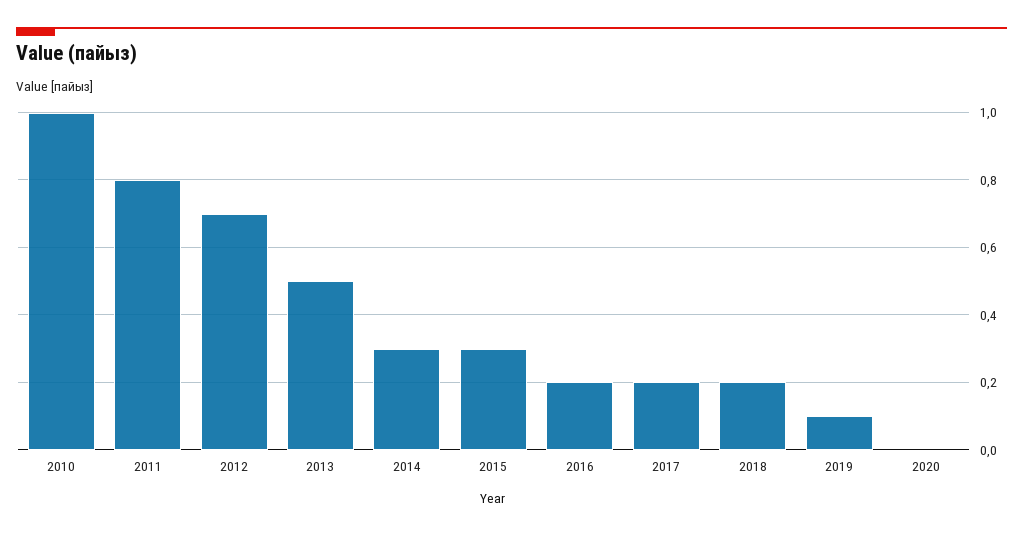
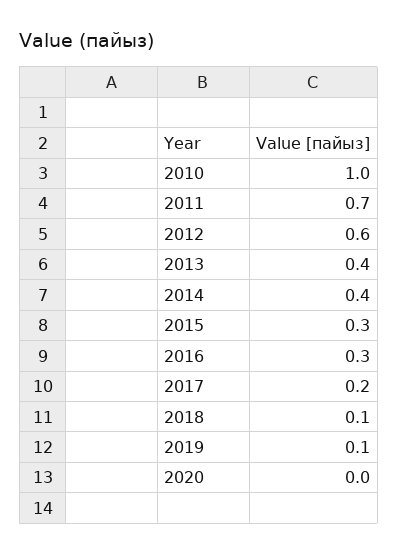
  {
    "2010": 1,
-   "2011": 0.8,
+   "2011": 0.7,
-   "2012": 0.7,
+   "2012": 0.6,
-   "2013": 0.5,
+   "2013": 0.4,
-   "2014": 0.3,
+   "2014": 0.4,
    "2015": 0.3,
-   "2016": 0.2,
+   "2016": 0.3,
    "2017": 0.2,
-   "2018": 0.2,
+   "2018": 0.1,
    "2019": 0.1,
    "2020": 0
  }

